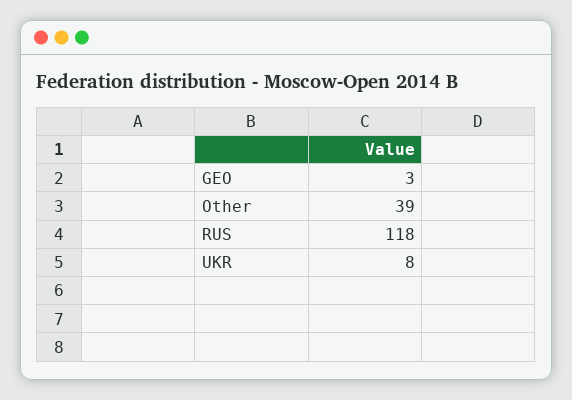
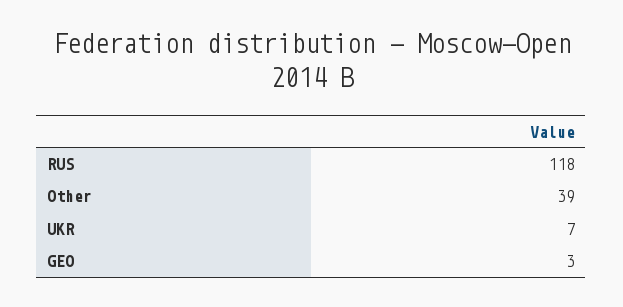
  {
    "GEO": 3,
    "Other": 39,
    "RUS": 118,
-   "UKR": 8
+   "UKR": 7
  }

